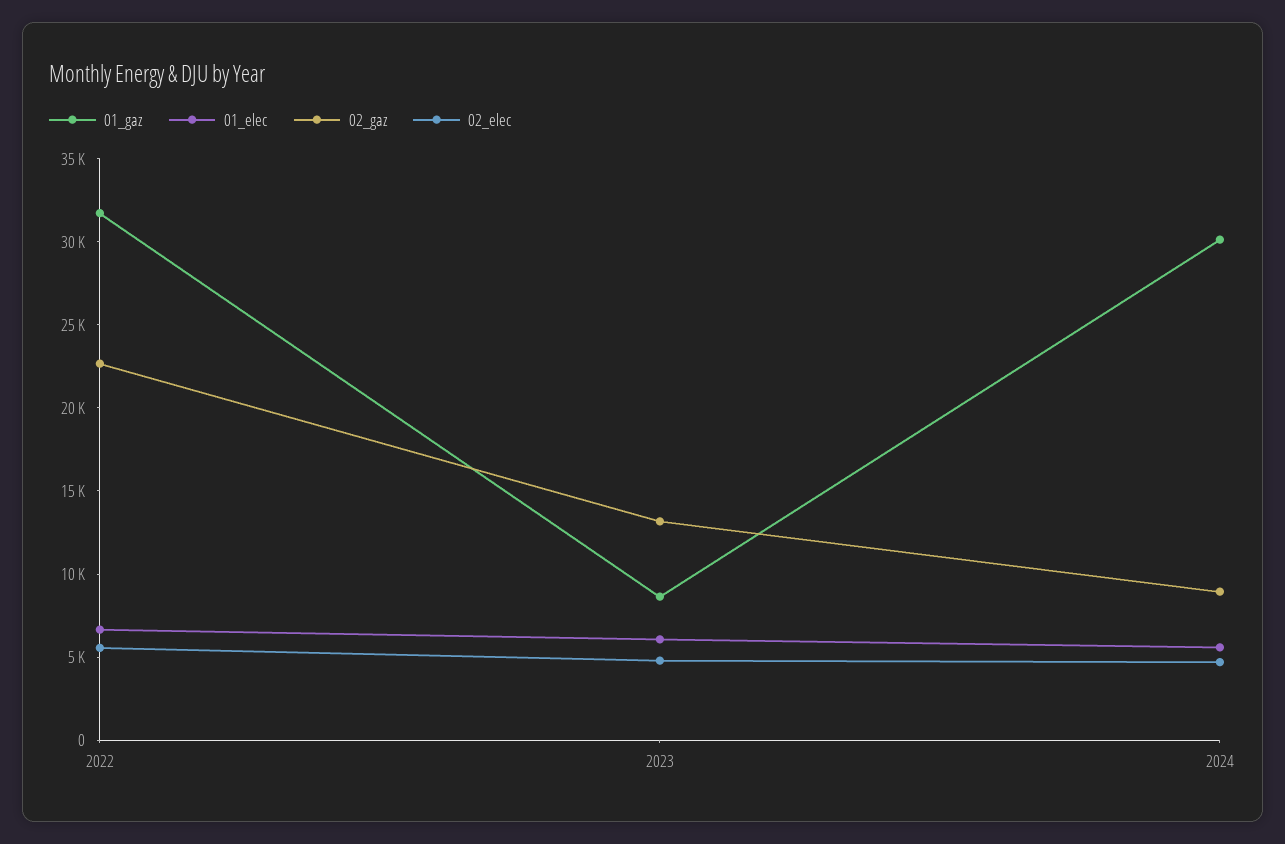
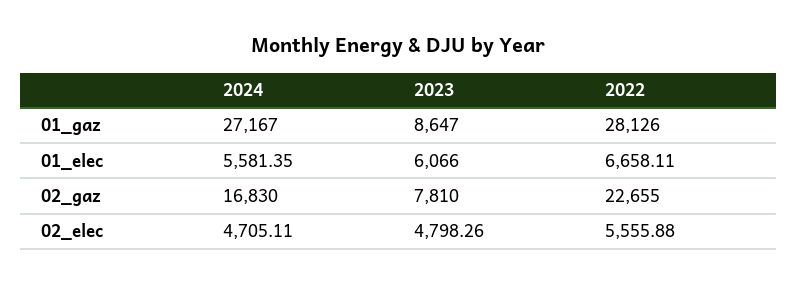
  {
    "01_gaz": {
-     "2022": 32000,
+     "2022": 28126,
      "2023": 8647,
-     "2024": 30000
+     "2024": 27167
    },
    "01_elec": {
      "2022": 6658.11,
      "2023": 6066,
      "2024": 5581.35
    },
    "02_gaz": {
      "2022": 22655,
-     "2023": 13000,
+     "2023": 7810,
-     "2024": 9000
+     "2024": 16830
    },
    "02_elec": {
      "2022": 5555.88,
      "2023": 4798.26,
      "2024": 4705.11
    }
  }

